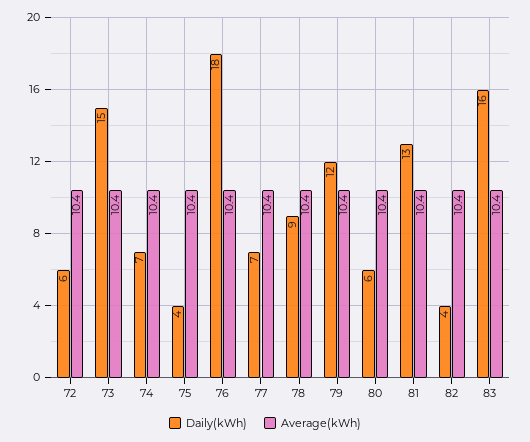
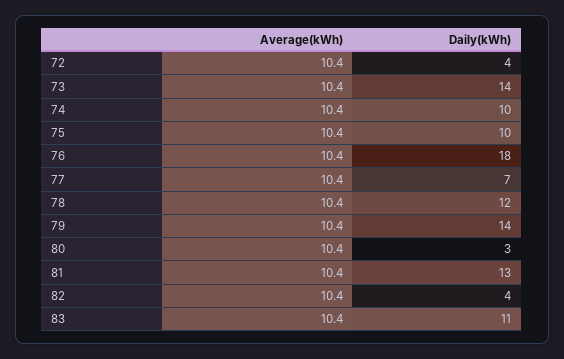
  {
    "Daily(kWh)": {
-     "72": 6,
+     "72": 4,
-     "73": 15,
+     "73": 14,
-     "74": 7,
+     "74": 10,
-     "75": 4,
+     "75": 10,
      "76": 18,
      "77": 7,
-     "78": 9,
+     "78": 12,
-     "79": 12,
+     "79": 14,
-     "80": 6,
+     "80": 3,
      "81": 13,
      "82": 4,
-     "83": 16
+     "83": 11
    },
    "Average(kWh)": {
      "72": 10.4,
      "73": 10.4,
      "74": 10.4,
      "75": 10.4,
      "76": 10.4,
      "77": 10.4,
      "78": 10.4,
      "79": 10.4,
      "80": 10.4,
      "81": 10.4,
      "82": 10.4,
      "83": 10.4
    }
  }

